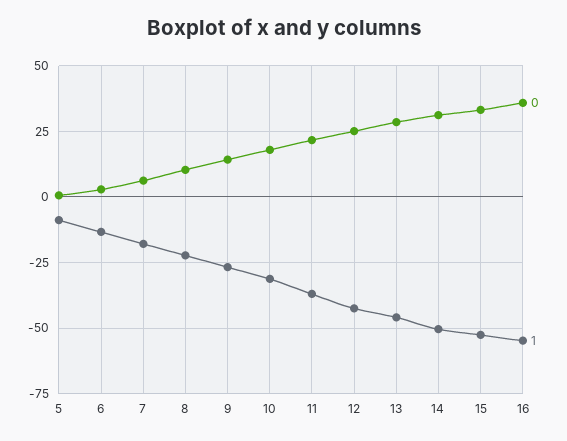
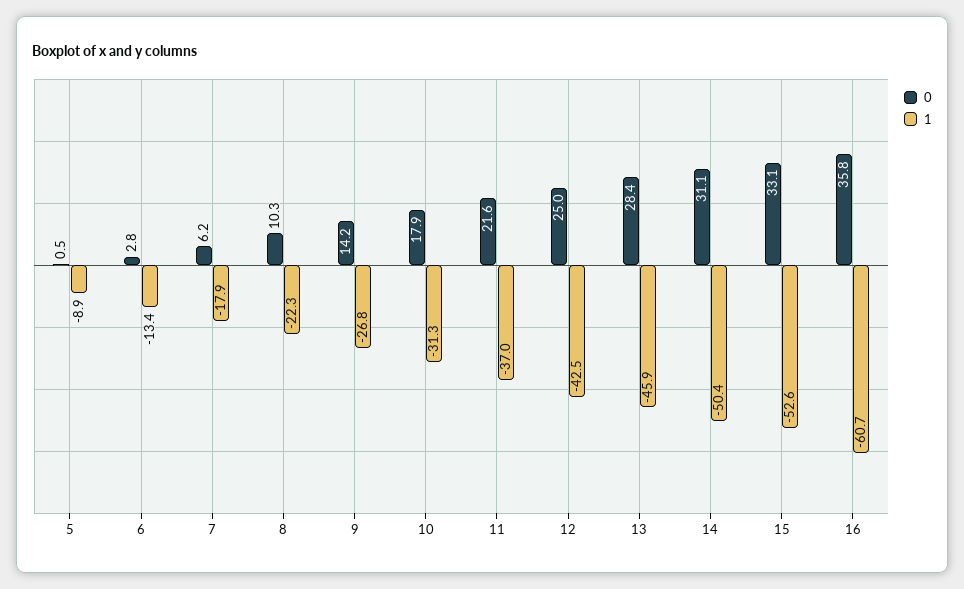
  {
    "0": {
      "5": 0.5,
      "6": 2.8,
      "7": 6.2,
      "8": 10.3,
      "9": 14.2,
      "10": 17.9,
      "11": 21.6,
      "12": 25,
      "13": 28.4,
      "14": 31.1,
      "15": 33.1,
      "16": 35.8
    },
    "1": {
      "5": -8.9,
      "6": -13.4,
      "7": -17.9,
      "8": -22.3,
      "9": -26.8,
      "10": -31.3,
      "11": -37,
      "12": -42.5,
      "13": -45.9,
      "14": -50.4,
      "15": -52.6,
-     "16": -55
+     "16": -60.7
    }
  }

